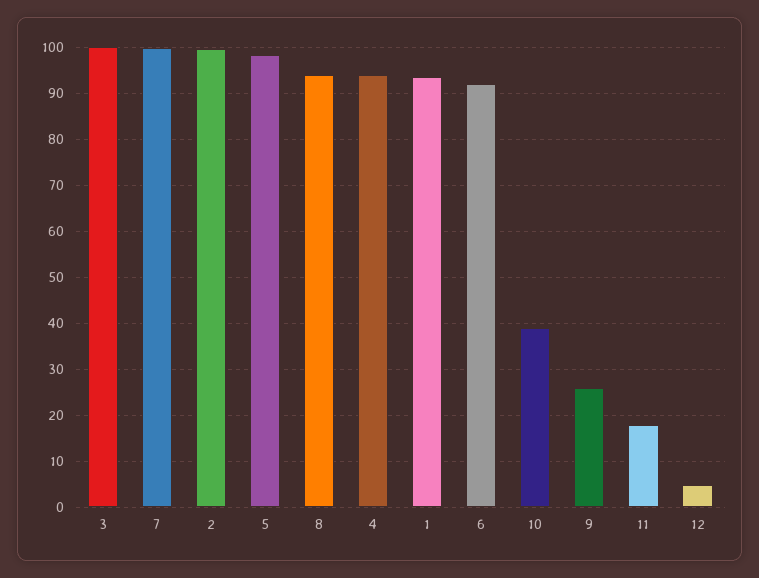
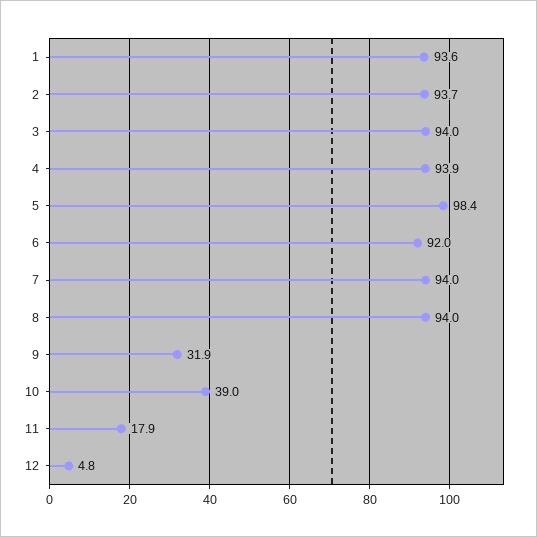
  {
-   "3": 100,
+   "3": 94,
-   "7": 100,
+   "7": 94,
-   "2": 100,
+   "2": 93.7,
    "5": 98.4,
    "8": 94,
    "4": 93.9,
    "1": 93.6,
    "6": 92,
    "10": 39,
-   "9": 26,
+   "9": 31.9,
    "11": 17.9,
    "12": 4.8
  }

